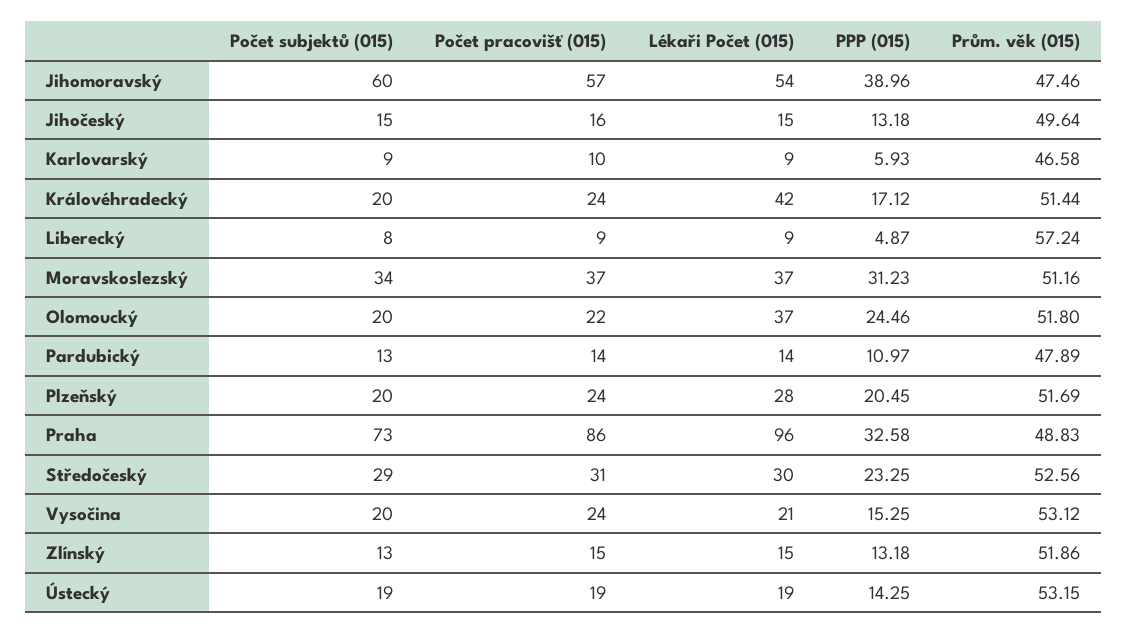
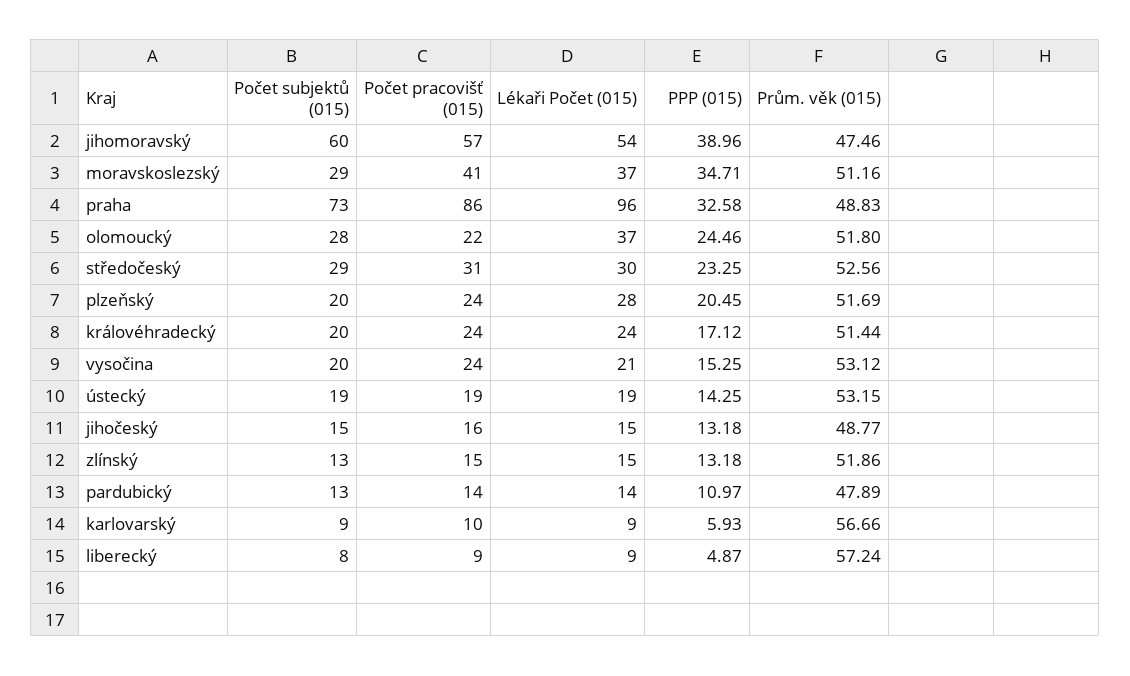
  {
    "Počet subjektů (015)": {
      "Jihomoravský": 60,
      "Jihočeský": 15,
      "Karlovarský": 9,
      "Královéhradecký": 20,
      "Liberecký": 8,
-     "Moravskoslezský": 34,
+     "Moravskoslezský": 29,
-     "Olomoucký": 20,
+     "Olomoucký": 28,
      "Pardubický": 13,
      "Plzeňský": 20,
      "Praha": 73,
      "Středočeský": 29,
      "Vysočina": 20,
      "Zlínský": 13,
      "Ústecký": 19
    },
    "Počet pracovišť (015)": {
      "Jihomoravský": 57,
      "Jihočeský": 16,
      "Karlovarský": 10,
      "Královéhradecký": 24,
      "Liberecký": 9,
-     "Moravskoslezský": 37,
+     "Moravskoslezský": 41,
      "Olomoucký": 22,
      "Pardubický": 14,
      "Plzeňský": 24,
      "Praha": 86,
      "Středočeský": 31,
      "Vysočina": 24,
      "Zlínský": 15,
      "Ústecký": 19
    },
    "Lékaři Počet (015)": {
      "Jihomoravský": 54,
      "Jihočeský": 15,
      "Karlovarský": 9,
-     "Královéhradecký": 42,
+     "Královéhradecký": 24,
      "Liberecký": 9,
      "Moravskoslezský": 37,
      "Olomoucký": 37,
      "Pardubický": 14,
      "Plzeňský": 28,
      "Praha": 96,
      "Středočeský": 30,
      "Vysočina": 21,
      "Zlínský": 15,
      "Ústecký": 19
    },
    "PPP (015)": {
      "Jihomoravský": 38.96,
      "Jihočeský": 13.18,
      "Karlovarský": 5.93,
      "Královéhradecký": 17.12,
      "Liberecký": 4.87,
-     "Moravskoslezský": 31.23,
+     "Moravskoslezský": 34.71,
      "Olomoucký": 24.46,
      "Pardubický": 10.97,
      "Plzeňský": 20.45,
      "Praha": 32.58,
      "Středočeský": 23.25,
      "Vysočina": 15.25,
      "Zlínský": 13.18,
      "Ústecký": 14.25
    },
    "Prům. věk (015)": {
      "Jihomoravský": 47.46,
-     "Jihočeský": 49.64,
+     "Jihočeský": 48.77,
-     "Karlovarský": 46.58,
+     "Karlovarský": 56.66,
      "Královéhradecký": 51.44,
      "Liberecký": 57.24,
      "Moravskoslezský": 51.16,
      "Olomoucký": 51.8,
      "Pardubický": 47.89,
      "Plzeňský": 51.69,
      "Praha": 48.83,
      "Středočeský": 52.56,
      "Vysočina": 53.12,
      "Zlínský": 51.86,
      "Ústecký": 53.15
    }
  }

